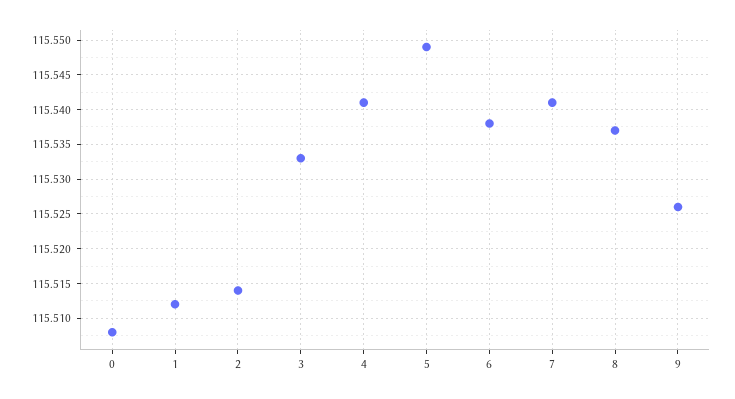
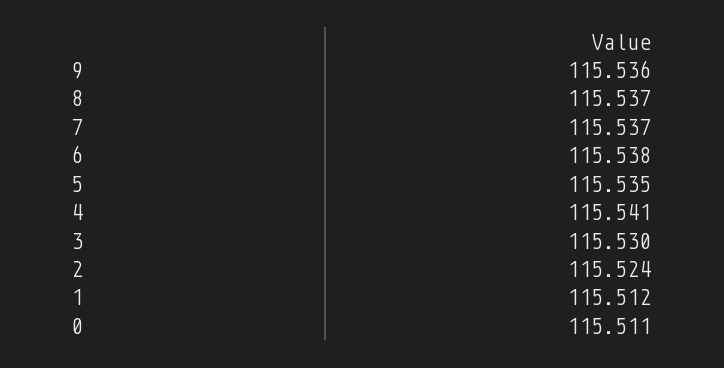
  {
-   "0": 115.508,
+   "0": 115.511,
    "1": 115.512,
-   "2": 115.514,
+   "2": 115.524,
-   "3": 115.533,
+   "3": 115.53,
    "4": 115.541,
-   "5": 115.549,
+   "5": 115.535,
    "6": 115.538,
-   "7": 115.541,
+   "7": 115.537,
    "8": 115.537,
-   "9": 115.526
+   "9": 115.536
  }

